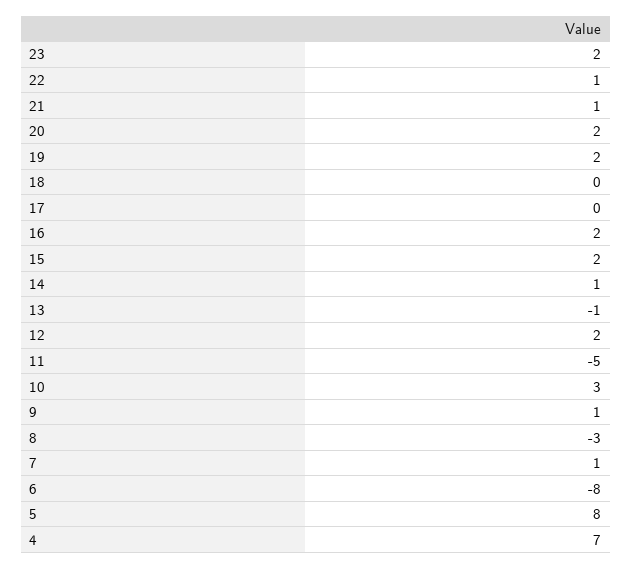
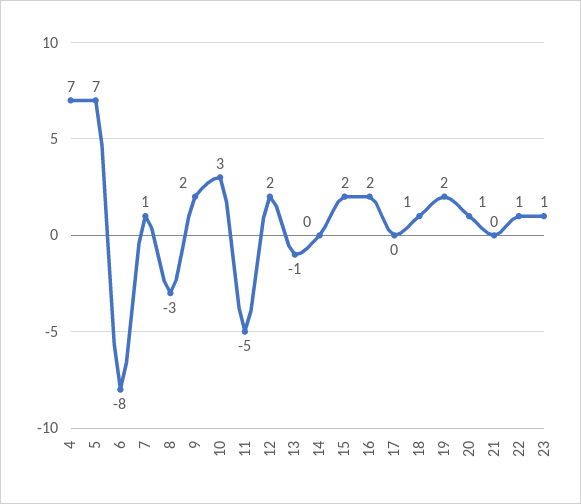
  {
-   "23": 2,
+   "23": 1,
    "22": 1,
-   "21": 1,
+   "21": 0,
-   "20": 2,
+   "20": 1,
    "19": 2,
-   "18": 0,
+   "18": 1,
    "17": 0,
    "16": 2,
    "15": 2,
-   "14": 1,
+   "14": 0,
    "13": -1,
    "12": 2,
    "11": -5,
    "10": 3,
-   "9": 1,
+   "9": 2,
    "8": -3,
    "7": 1,
    "6": -8,
-   "5": 8,
+   "5": 7,
    "4": 7
  }

